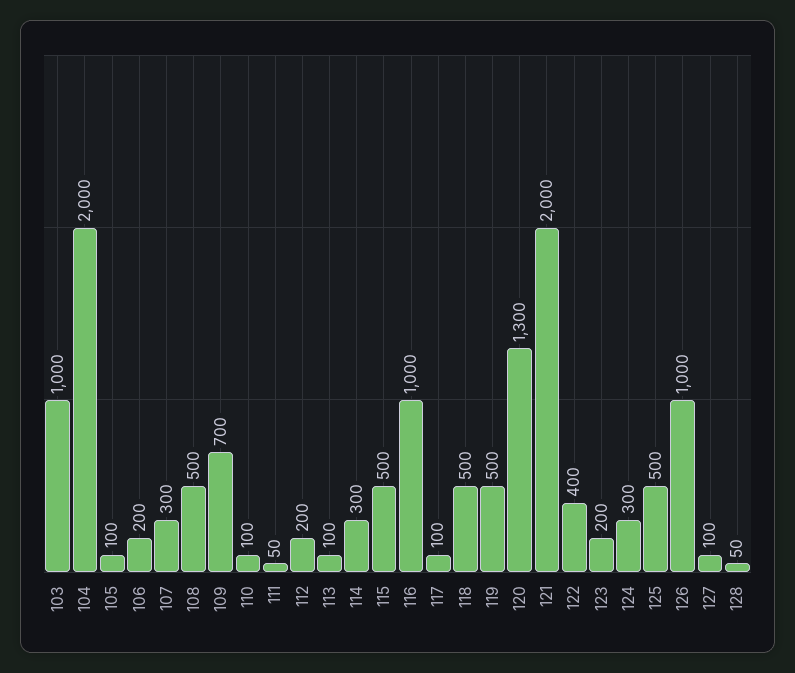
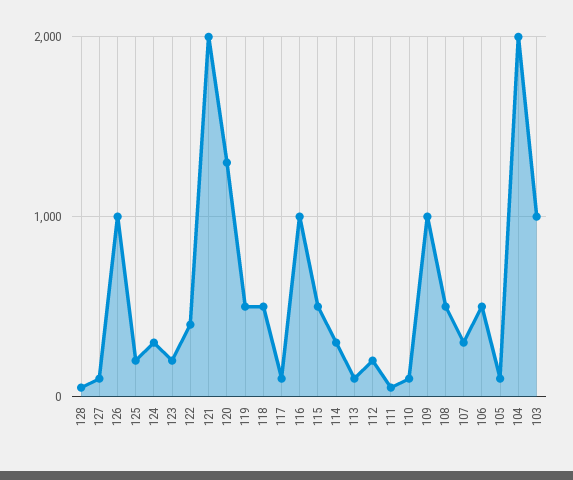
  {
    "103": 1000,
    "104": 2000,
    "105": 100,
-   "106": 200,
+   "106": 500,
    "107": 300,
    "108": 500,
-   "109": 700,
+   "109": 1000,
    "110": 100,
    "111": 50,
    "112": 200,
    "113": 100,
    "114": 300,
    "115": 500,
    "116": 1000,
    "117": 100,
    "118": 500,
    "119": 500,
    "120": 1300,
    "121": 2000,
    "122": 400,
    "123": 200,
    "124": 300,
-   "125": 500,
+   "125": 200,
    "126": 1000,
    "127": 100,
    "128": 50
  }

